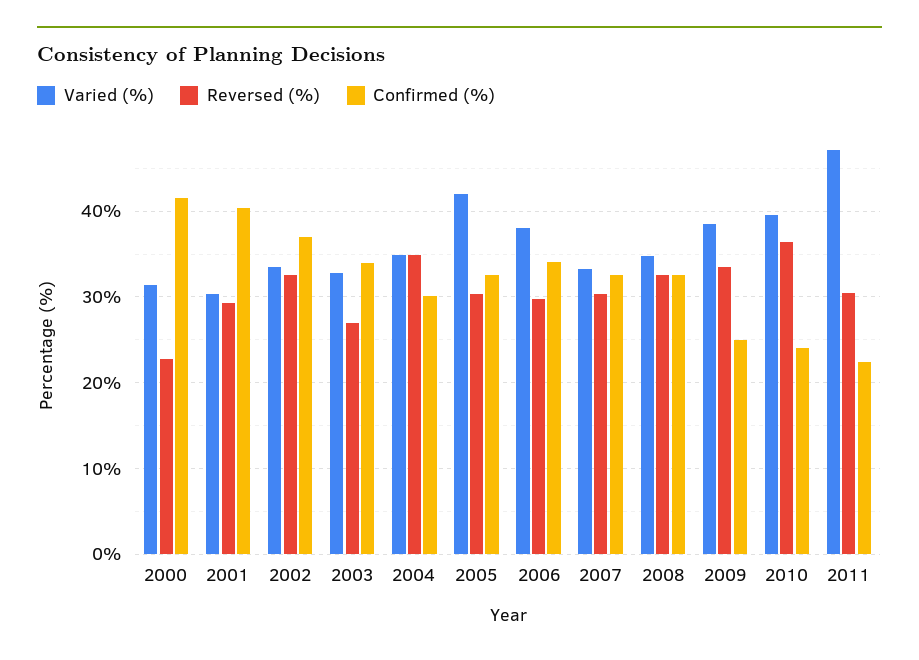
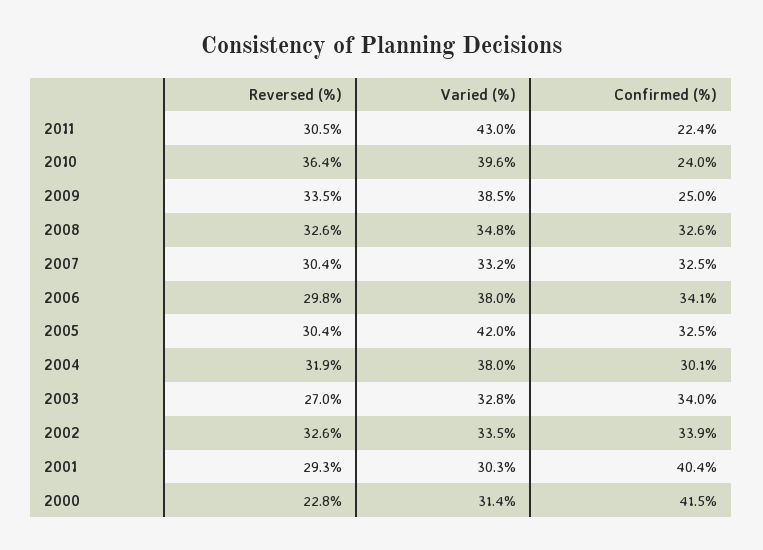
  {
    "Varied (%)": {
      "2000": 31.4,
      "2001": 30.3,
      "2002": 33.5,
      "2003": 32.8,
-     "2004": 35,
+     "2004": 38,
      "2005": 42,
      "2006": 38,
      "2007": 33.2,
      "2008": 34.8,
      "2009": 38.5,
      "2010": 39.6,
-     "2011": 47
+     "2011": 43
    },
    "Reversed (%)": {
      "2000": 22.8,
      "2001": 29.3,
      "2002": 32.6,
      "2003": 27,
-     "2004": 35,
+     "2004": 31.9,
      "2005": 30.4,
      "2006": 29.8,
      "2007": 30.4,
      "2008": 32.6,
      "2009": 33.5,
      "2010": 36.4,
      "2011": 30.5
    },
    "Confirmed (%)": {
      "2000": 41.5,
      "2001": 40.4,
-     "2002": 37,
+     "2002": 33.9,
      "2003": 34,
      "2004": 30.1,
      "2005": 32.5,
      "2006": 34.1,
      "2007": 32.5,
      "2008": 32.6,
      "2009": 25,
      "2010": 24,
      "2011": 22.4
    }
  }

